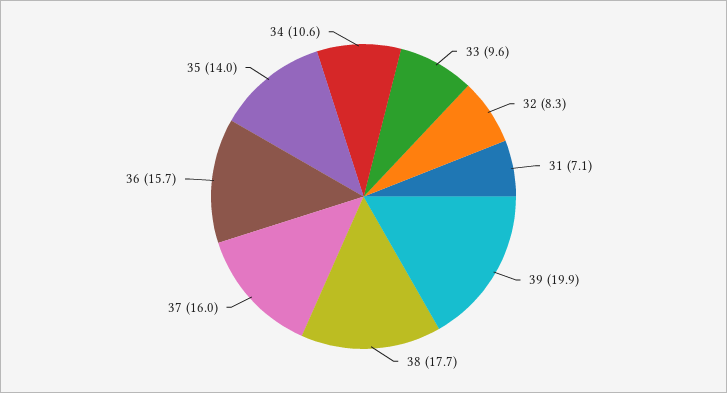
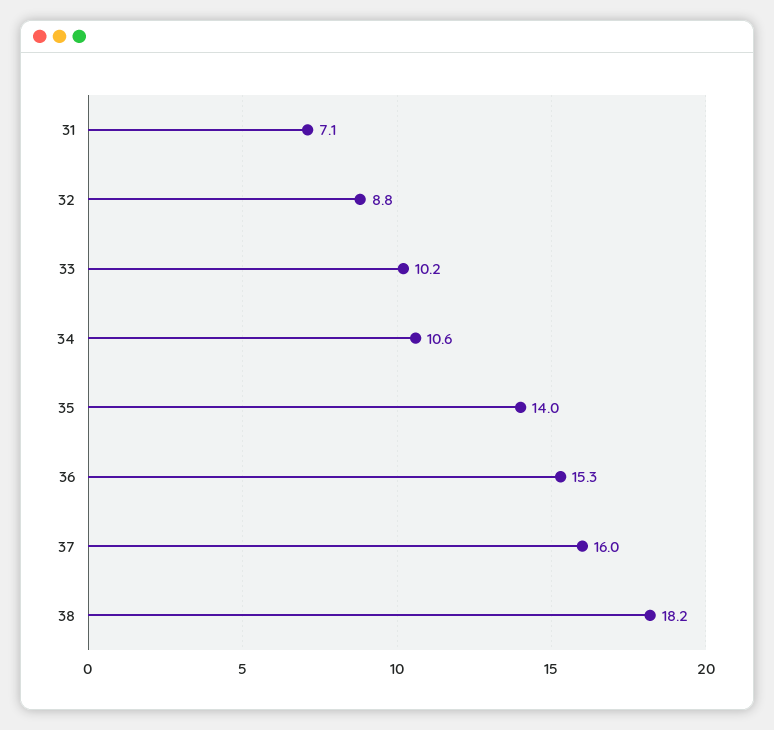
  {
-   "33": 9.6,
+   "33": 10.2,
-   "32": 8.3,
+   "32": 8.8,
    "31": 7.1,
-   "39": 19.9,
-   "38": 17.7,
+   "38": 18.2,
    "37": 16,
-   "36": 15.7,
+   "36": 15.3,
    "35": 14,
    "34": 10.6
  }

